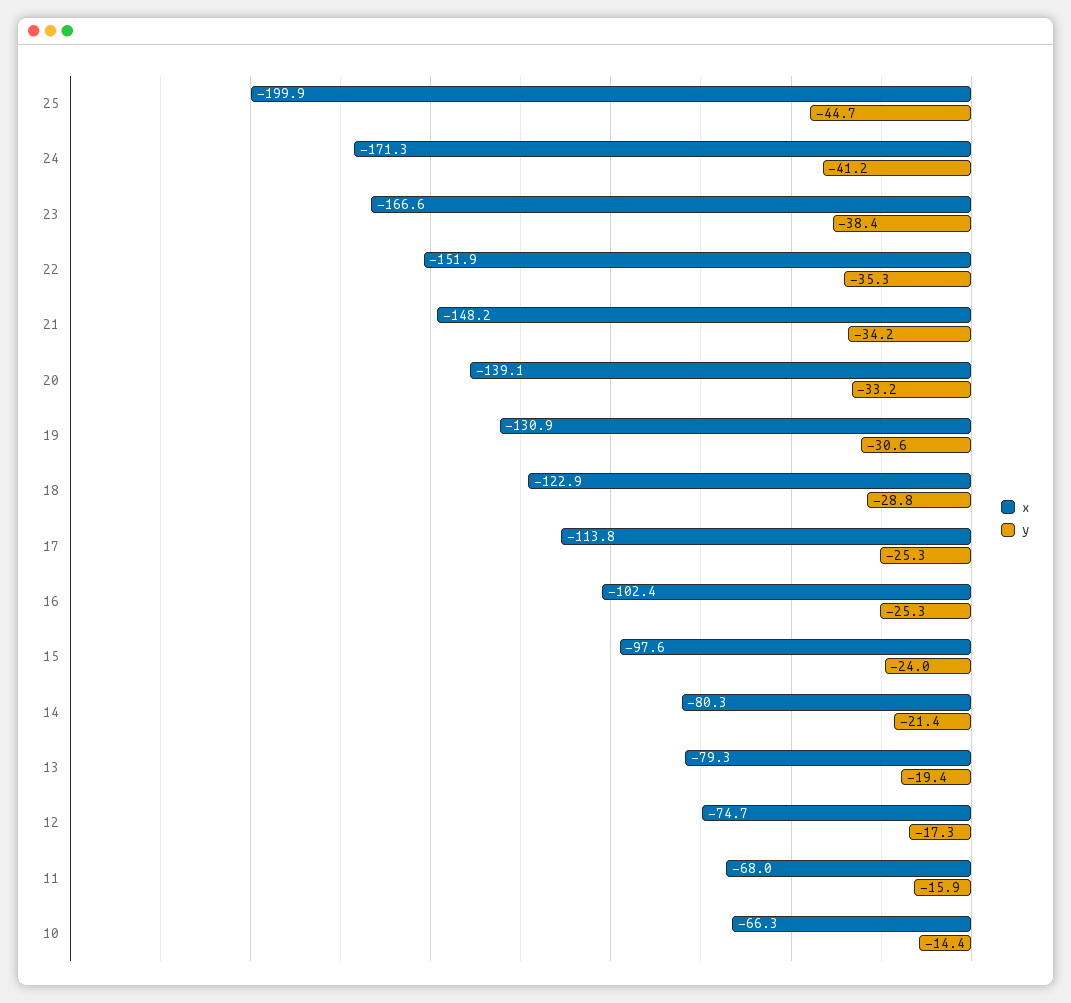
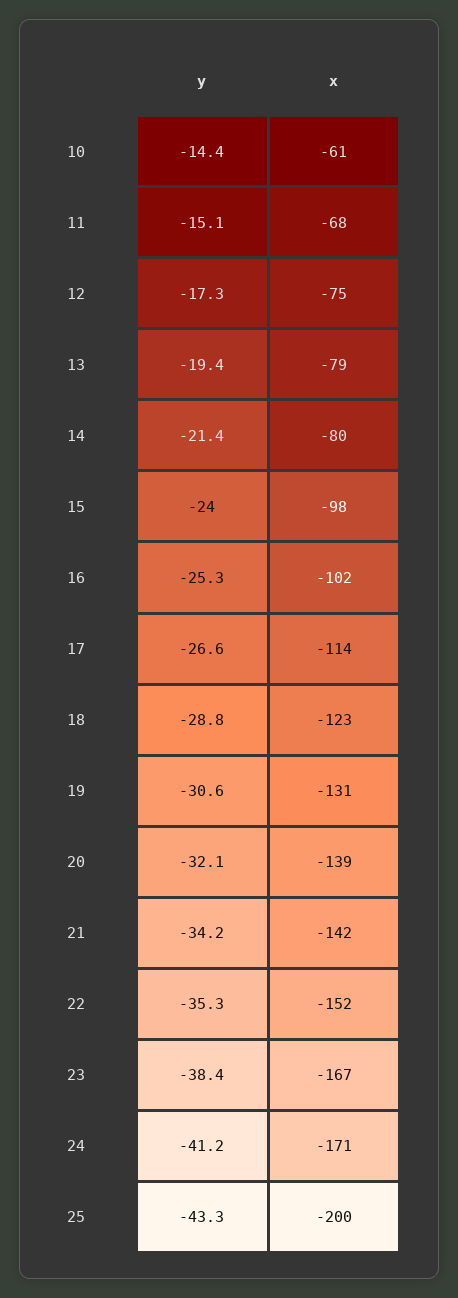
  {
    "x": {
      "25": -199.9,
      "24": -171.3,
      "23": -166.6,
      "22": -151.9,
-     "21": -148.2,
+     "21": -142,
      "20": -139.1,
      "19": -130.9,
      "18": -122.9,
      "17": -113.8,
      "16": -102.4,
      "15": -97.6,
      "14": -80.3,
      "13": -79.3,
      "12": -74.7,
      "11": -68,
-     "10": -66.3
+     "10": -61
    },
    "y": {
-     "25": -44.7,
+     "25": -43.3,
      "24": -41.2,
      "23": -38.4,
      "22": -35.3,
      "21": -34.2,
-     "20": -33.2,
+     "20": -32.1,
      "19": -30.6,
      "18": -28.8,
-     "17": -25.3,
+     "17": -26.6,
      "16": -25.3,
      "15": -24,
      "14": -21.4,
      "13": -19.4,
      "12": -17.3,
-     "11": -15.9,
+     "11": -15.1,
      "10": -14.4
    }
  }

